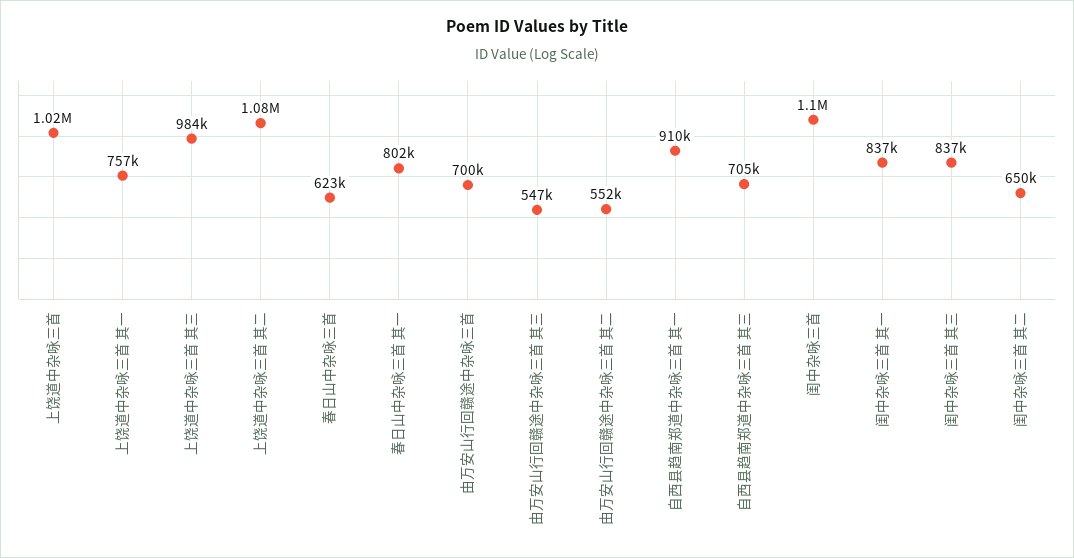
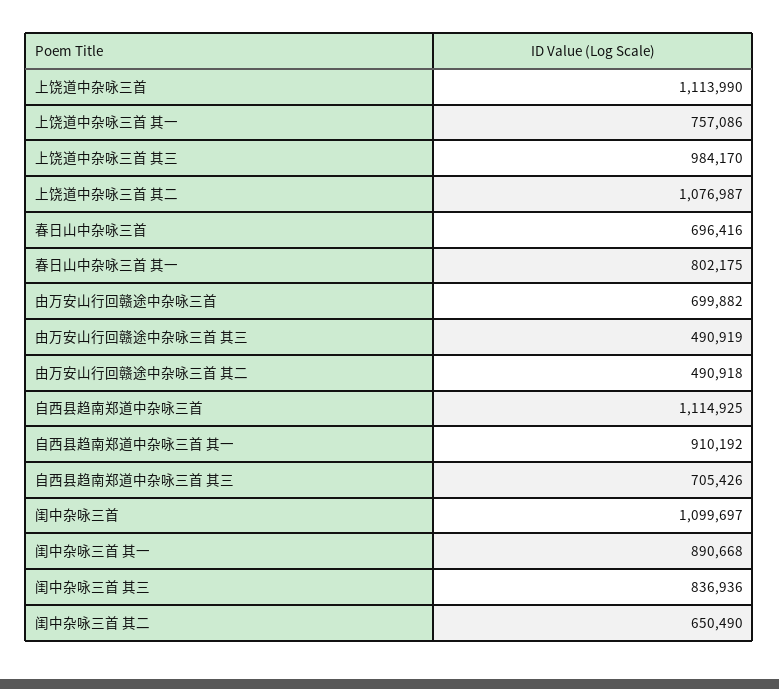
  {
-   "上饶道中杂咏三首": 1020000,
+   "上饶道中杂咏三首": 1113990,
    "上饶道中杂咏三首 其一": 757086,
    "上饶道中杂咏三首 其三": 984170,
    "上饶道中杂咏三首 其二": 1076987,
-   "春日山中杂咏三首": 623000,
+   "春日山中杂咏三首": 696416,
    "春日山中杂咏三首 其一": 802175,
    "由万安山行回赣途中杂咏三首": 699882,
-   "由万安山行回赣途中杂咏三首 其三": 547000,
+   "由万安山行回赣途中杂咏三首 其三": 490919,
-   "由万安山行回赣途中杂咏三首 其二": 552000,
+   "由万安山行回赣途中杂咏三首 其二": 490918,
    "自西县趋南郑道中杂咏三首 其一": 910192,
    "自西县趋南郑道中杂咏三首 其三": 705426,
    "闺中杂咏三首": 1099697,
-   "闺中杂咏三首 其一": 837000,
+   "闺中杂咏三首 其一": 890668,
    "闺中杂咏三首 其三": 836936,
-   "闺中杂咏三首 其二": 650490
+   "闺中杂咏三首 其二": 650490,
+   "自西县趋南郑道中杂咏三首": 1114925
  }

